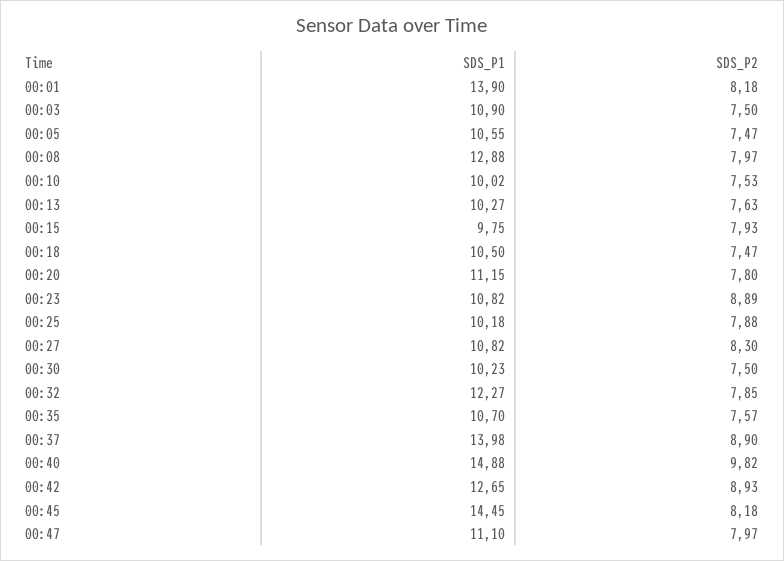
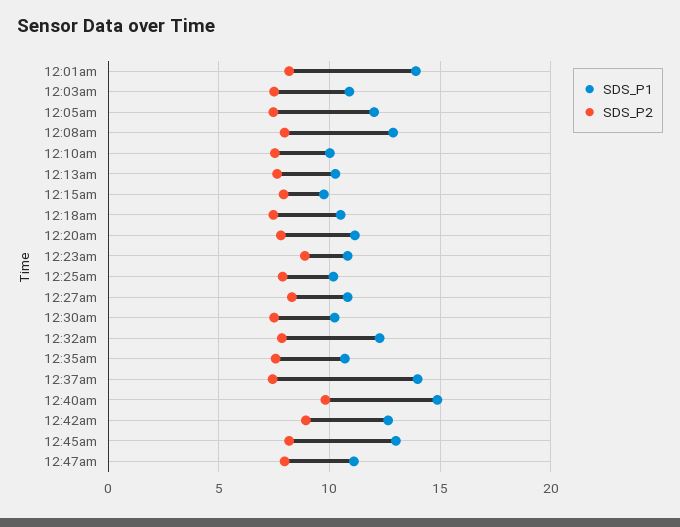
  {
    "SDS_P1": {
      "00:01": 13.9,
      "00:03": 10.9,
-     "00:05": 10.55,
+     "00:05": 12,
      "00:08": 12.88,
      "00:10": 10.02,
      "00:13": 10.27,
      "00:15": 9.75,
      "00:18": 10.5,
      "00:20": 11.15,
      "00:23": 10.82,
      "00:25": 10.18,
      "00:27": 10.82,
      "00:30": 10.23,
      "00:32": 12.27,
      "00:35": 10.7,
      "00:37": 13.98,
      "00:40": 14.88,
      "00:42": 12.65,
-     "00:45": 14.45,
+     "00:45": 13,
      "00:47": 11.1
    },
    "SDS_P2": {
      "00:01": 8.18,
      "00:03": 7.5,
      "00:05": 7.47,
      "00:08": 7.97,
      "00:10": 7.53,
      "00:13": 7.63,
      "00:15": 7.93,
      "00:18": 7.47,
      "00:20": 7.8,
      "00:23": 8.89,
      "00:25": 7.88,
      "00:27": 8.3,
      "00:30": 7.5,
      "00:32": 7.85,
      "00:35": 7.57,
-     "00:37": 8.9,
+     "00:37": 7.5,
      "00:40": 9.82,
      "00:42": 8.93,
      "00:45": 8.18,
      "00:47": 7.97
    }
  }

